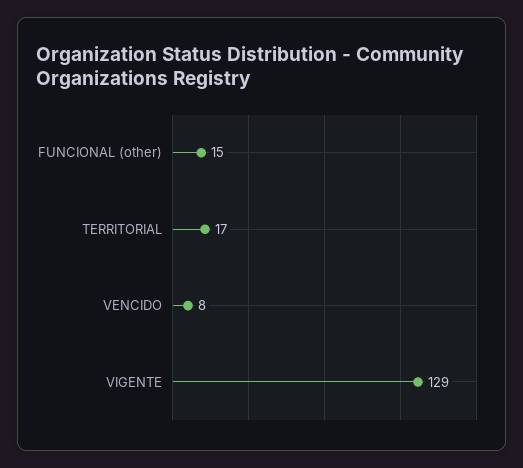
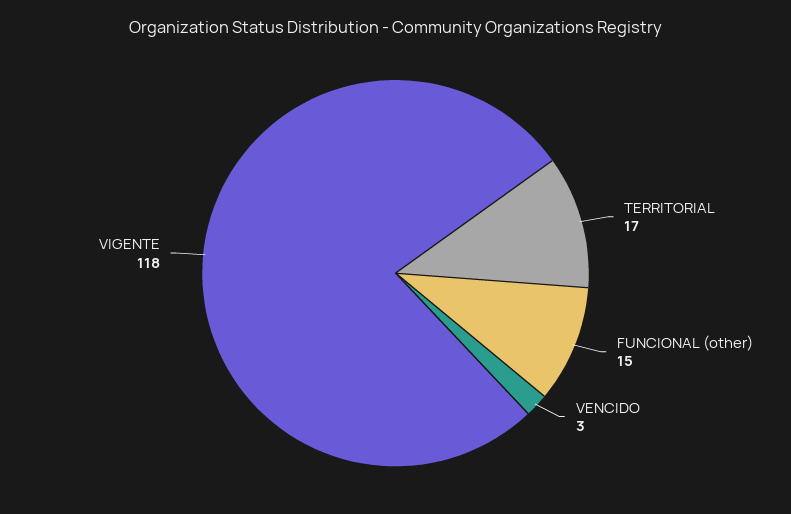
  {
    "FUNCIONAL (other)": 15,
    "TERRITORIAL": 17,
-   "VENCIDO": 8,
+   "VENCIDO": 3,
-   "VIGENTE": 129
+   "VIGENTE": 118
  }

